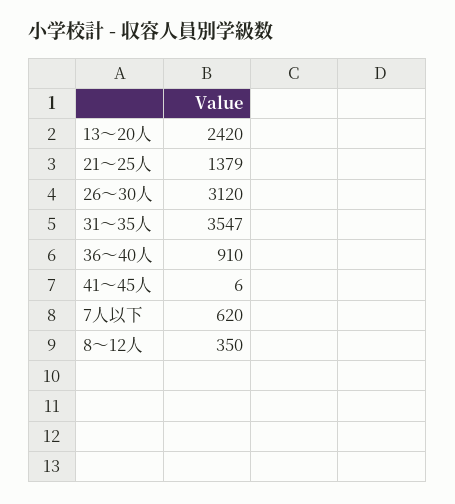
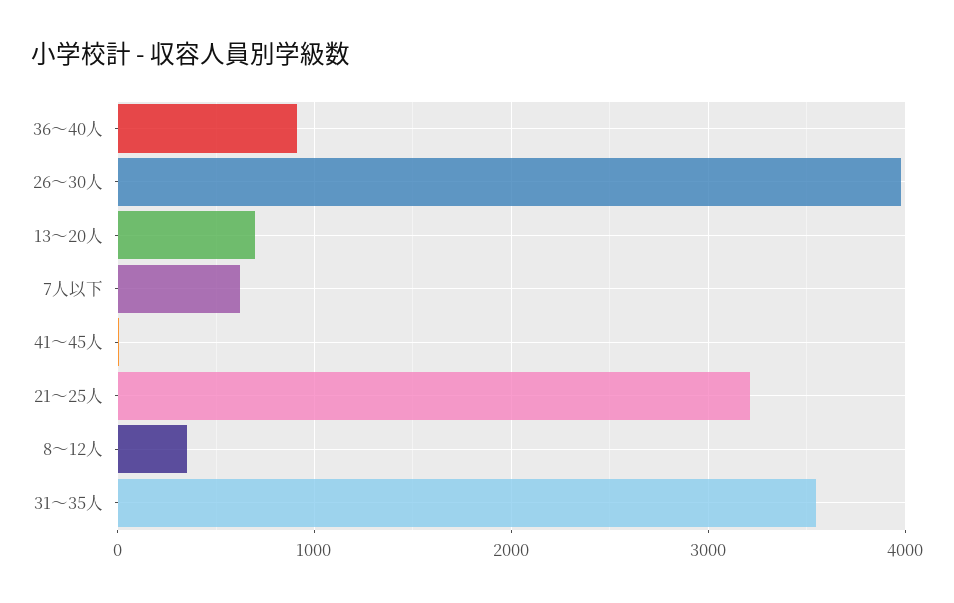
  {
-   "13～20人": 2420,
+   "13～20人": 700,
-   "21～25人": 1379,
+   "21～25人": 3200,
-   "26～30人": 3120,
+   "26～30人": 4000,
    "31～35人": 3547,
    "36～40人": 910,
    "41～45人": 6,
    "7人以下": 620,
    "8～12人": 350
  }

